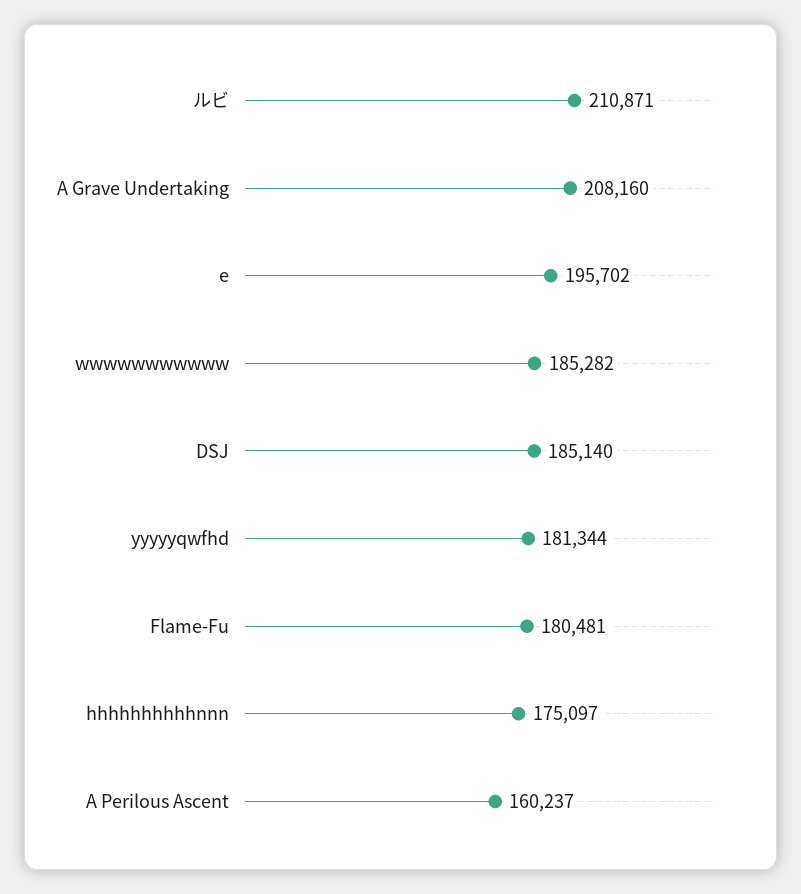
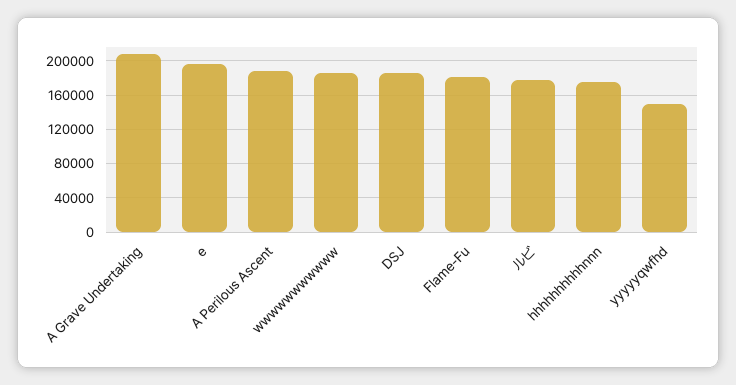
  {
-   "ルビ": 210871,
+   "ルビ": 180000,
    "A Grave Undertaking": 208160,
    "e": 195702,
    "wwwwwwwwwww": 185282,
    "DSJ": 185140,
-   "yyyyyqwfhd": 181344,
+   "yyyyyqwfhd": 150000,
    "Flame-Fu": 180481,
    "hhhhhhhhhhnnn": 175097,
-   "A Perilous Ascent": 160237
+   "A Perilous Ascent": 190000
  }

